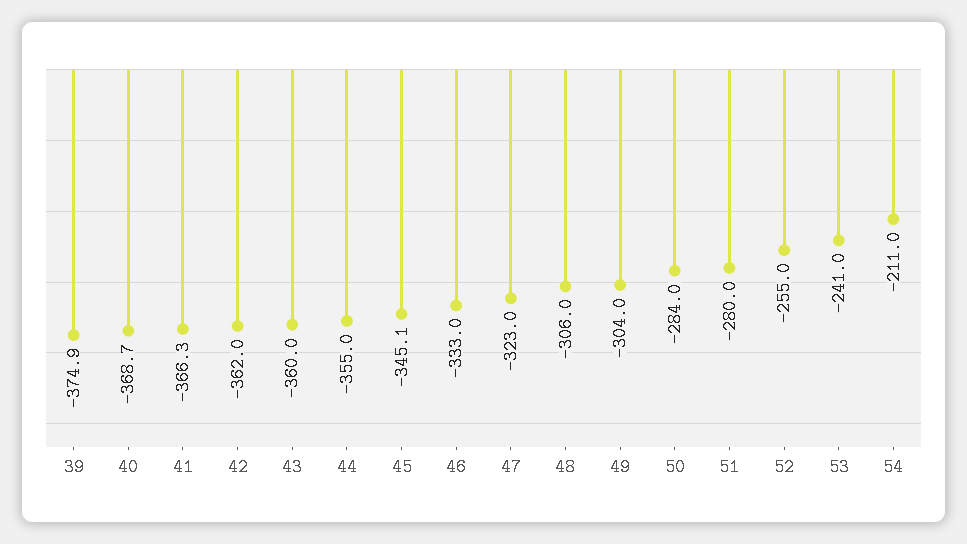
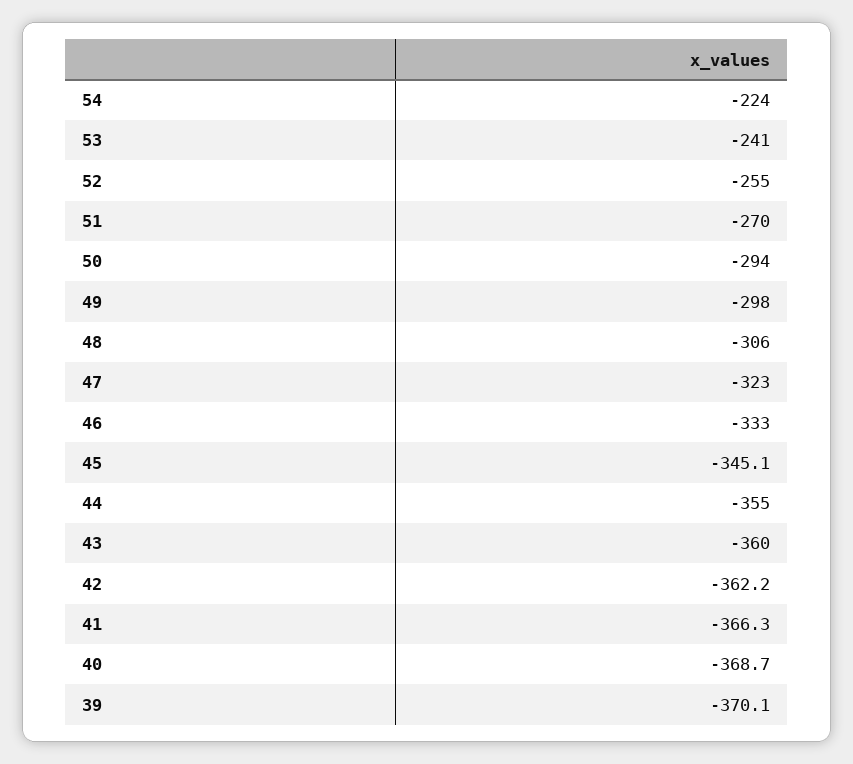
  {
-   "39": -374.9,
+   "39": -370.1,
    "40": -368.7,
    "41": -366.3,
-   "42": -362,
+   "42": -362.2,
    "43": -360,
    "44": -355,
    "45": -345.1,
    "46": -333,
    "47": -323,
    "48": -306,
-   "49": -304,
+   "49": -298,
-   "50": -284,
+   "50": -294,
-   "51": -280,
+   "51": -270,
    "52": -255,
    "53": -241,
-   "54": -211
+   "54": -224
  }

